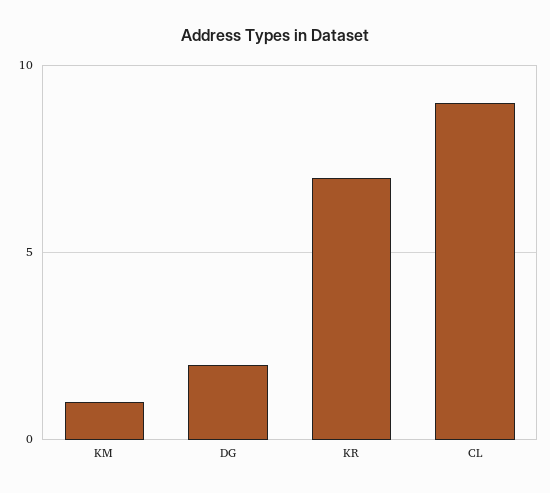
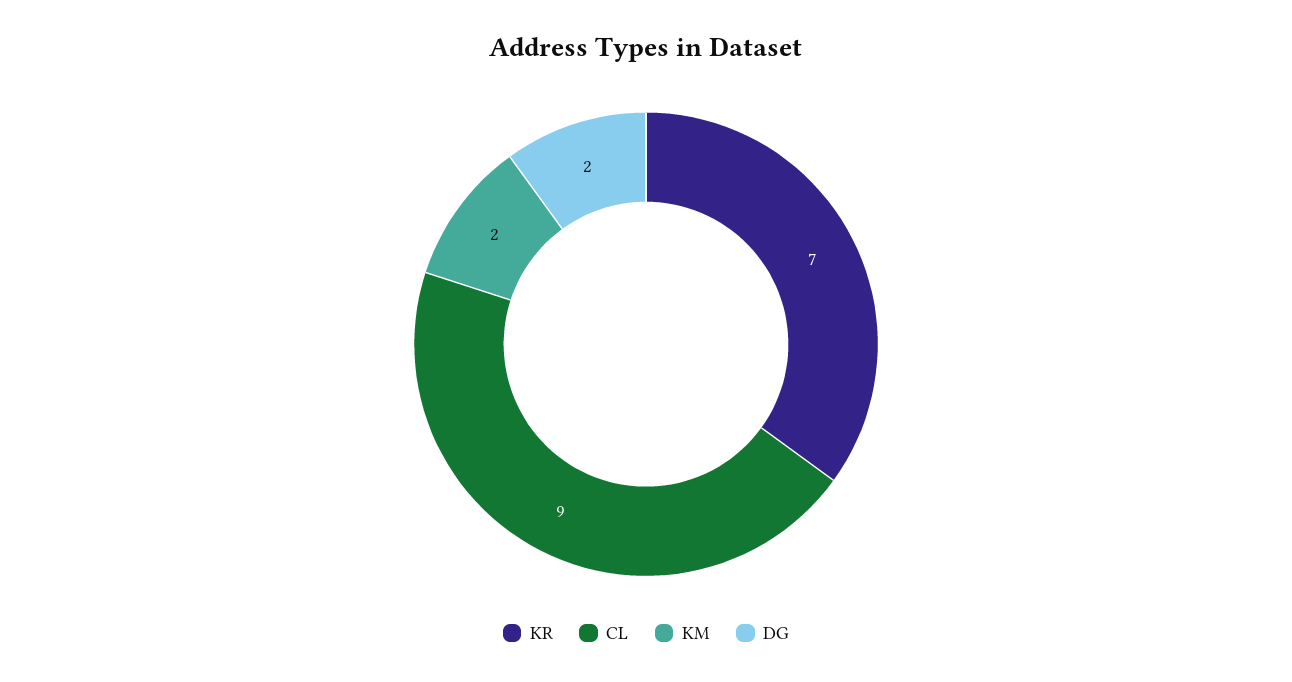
  {
-   "KM": 1,
+   "KM": 2,
    "DG": 2,
    "KR": 7,
    "CL": 9
  }

